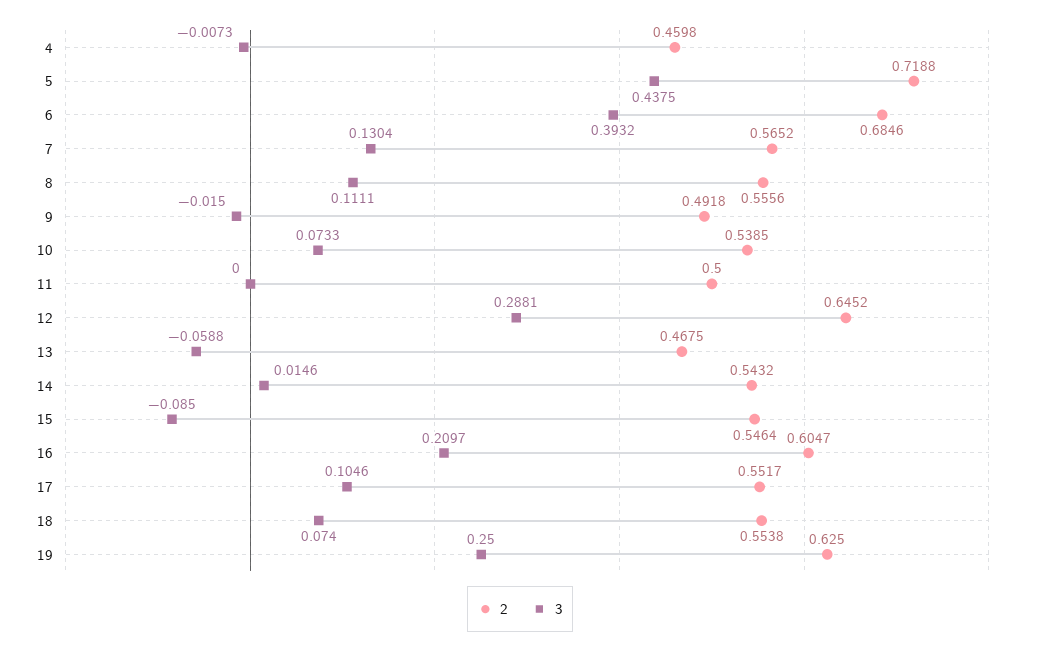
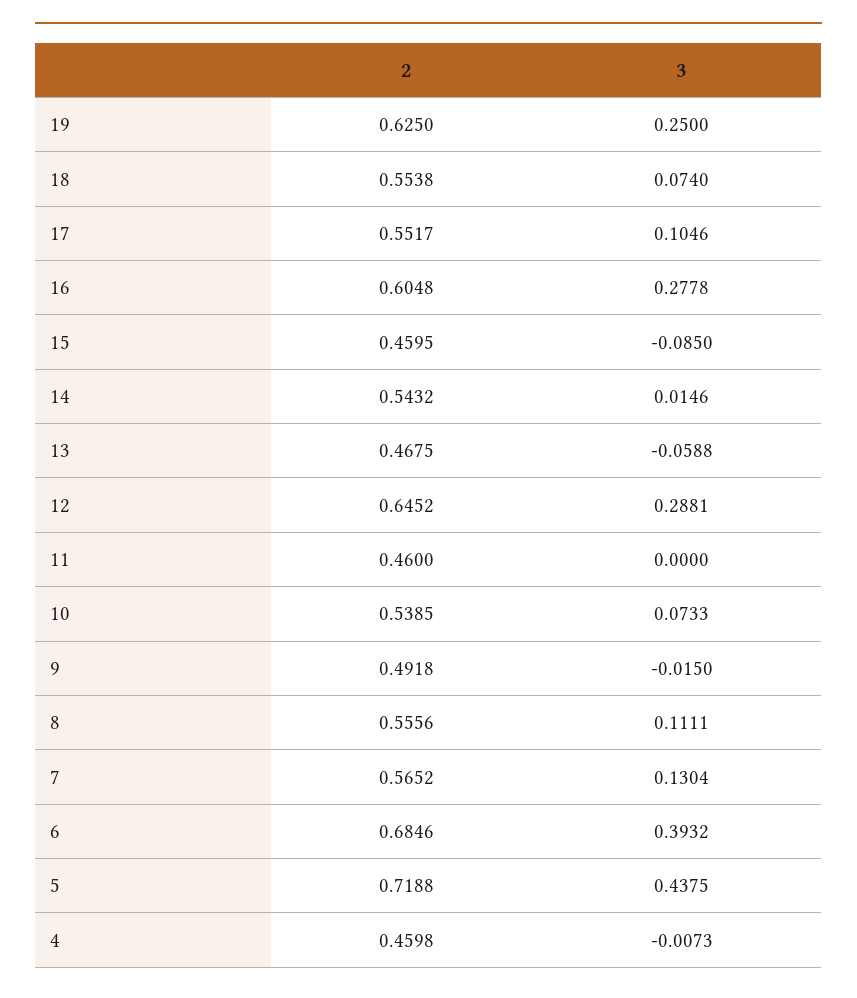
  {
    "2": {
      "4": 0.4598,
      "5": 0.7188,
      "6": 0.6846,
      "7": 0.5652,
      "8": 0.5556,
      "9": 0.4918,
      "10": 0.5385,
-     "11": 0.5,
+     "11": 0.46,
      "12": 0.6452,
      "13": 0.4675,
      "14": 0.5432,
-     "15": 0.5464,
+     "15": 0.4595,
-     "16": 0.6047,
+     "16": 0.6048,
      "17": 0.5517,
      "18": 0.5538,
      "19": 0.625
    },
    "3": {
      "4": -0.0073,
      "5": 0.4375,
      "6": 0.3932,
      "7": 0.1304,
      "8": 0.1111,
      "9": -0.015,
      "10": 0.0733,
      "11": 0,
      "12": 0.2881,
      "13": -0.0588,
      "14": 0.0146,
      "15": -0.085,
-     "16": 0.2097,
+     "16": 0.2778,
      "17": 0.1046,
      "18": 0.074,
      "19": 0.25
    }
  }

